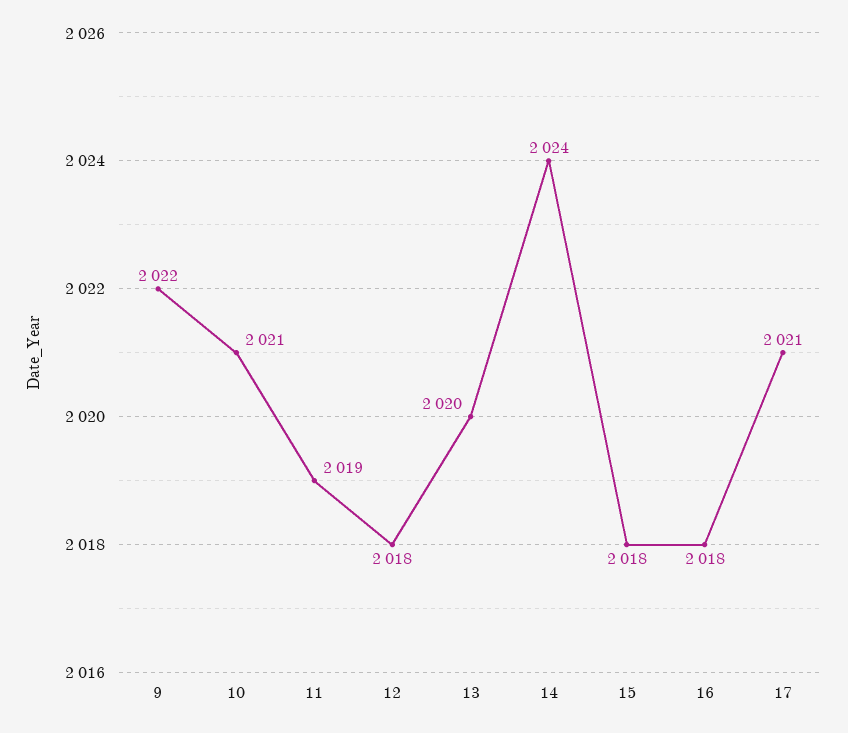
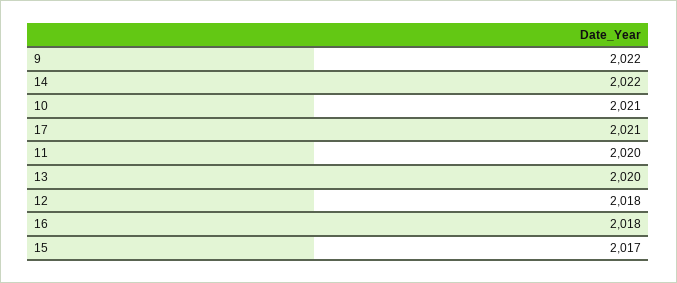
  {
    "9": 2022,
    "10": 2021,
-   "11": 2019,
+   "11": 2020,
    "12": 2018,
    "13": 2020,
-   "14": 2024,
+   "14": 2022,
-   "15": 2018,
+   "15": 2017,
    "16": 2018,
    "17": 2021
  }

